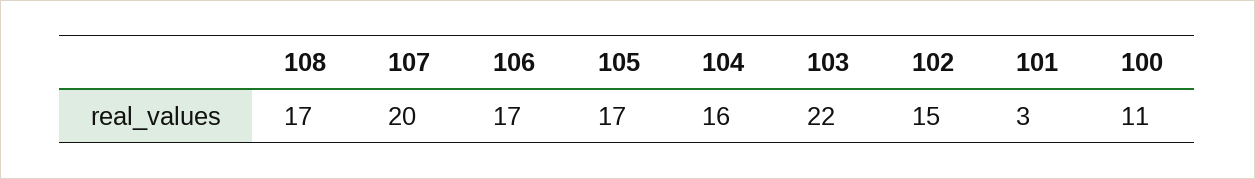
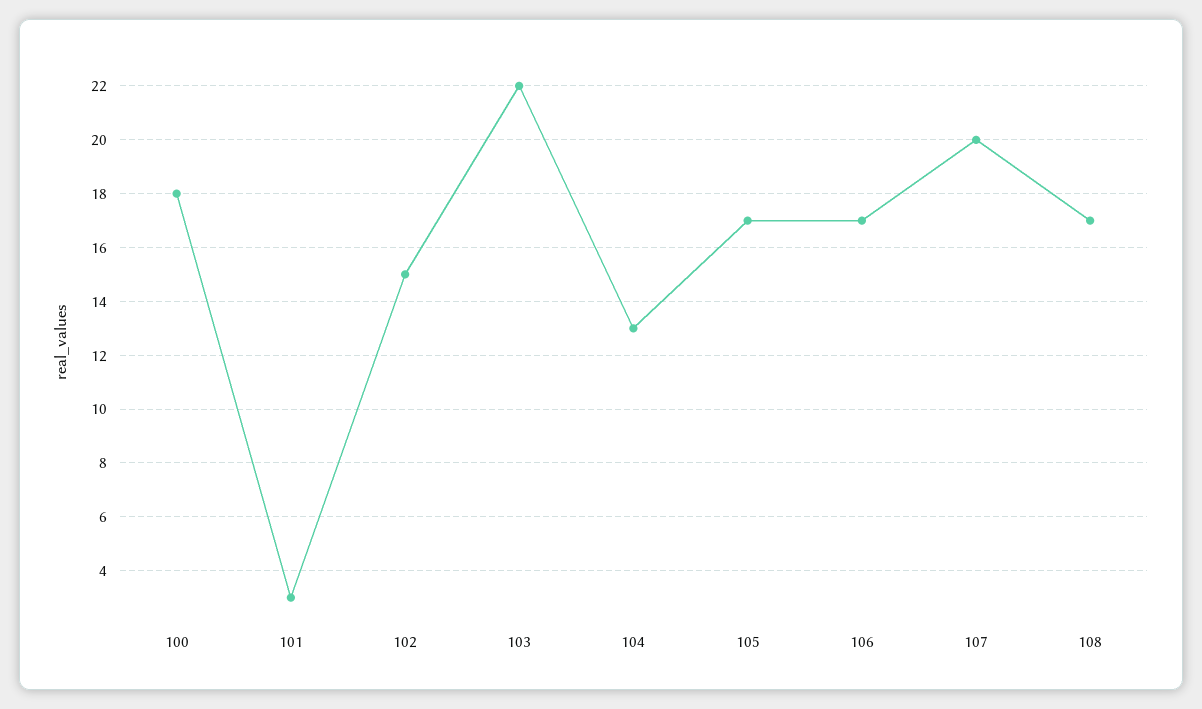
  {
    "108": 17,
    "107": 20,
    "106": 17,
    "105": 17,
-   "104": 16,
+   "104": 13,
    "103": 22,
    "102": 15,
    "101": 3,
-   "100": 11
+   "100": 18
  }

